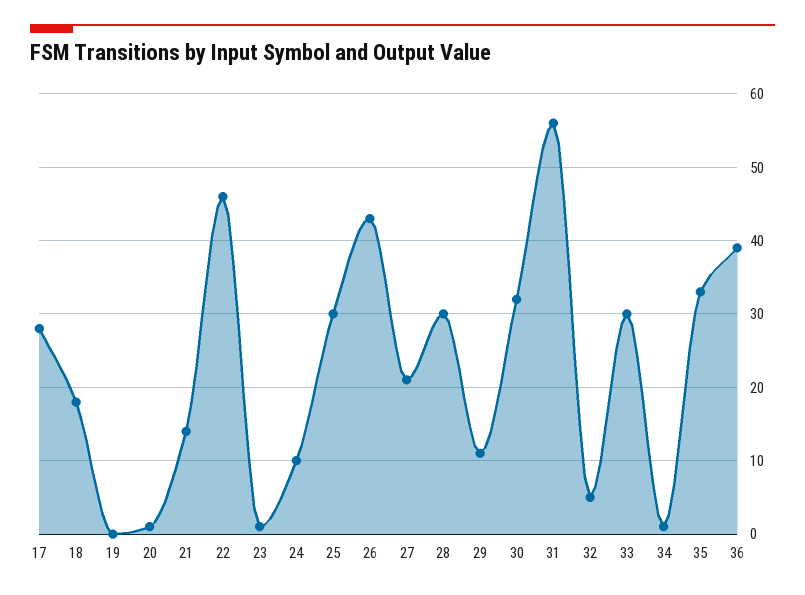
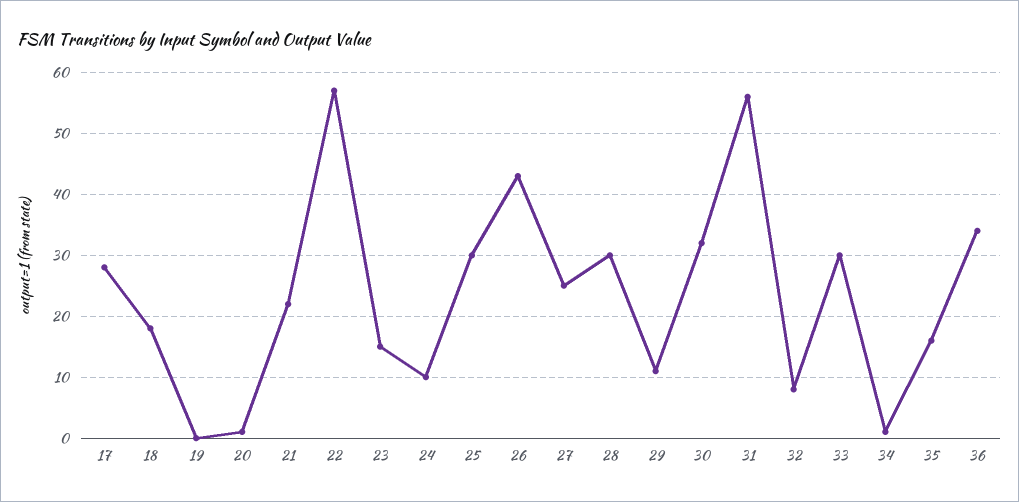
  {
    "17": 28,
    "18": 18,
    "19": 0,
    "20": 1,
-   "21": 14,
+   "21": 22,
-   "22": 46,
+   "22": 57,
-   "23": 1,
+   "23": 15,
    "24": 10,
    "25": 30,
    "26": 43,
-   "27": 21,
+   "27": 25,
    "28": 30,
    "29": 11,
    "30": 32,
    "31": 56,
-   "32": 5,
+   "32": 8,
    "33": 30,
    "34": 1,
-   "35": 33,
+   "35": 16,
-   "36": 39
+   "36": 34
  }

